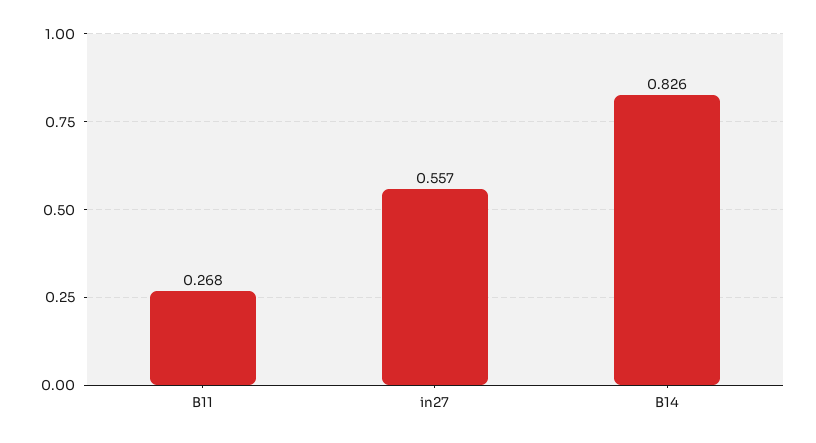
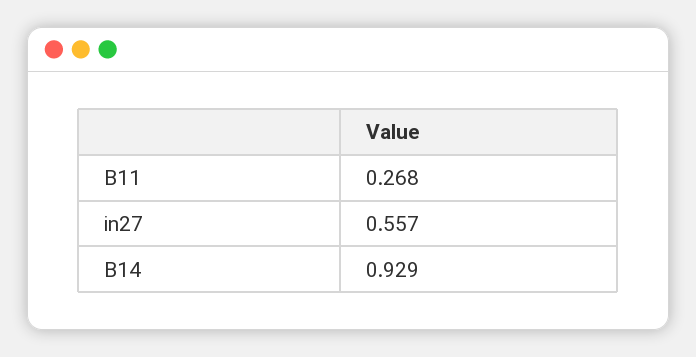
  {
    "B11": 0.268,
    "in27": 0.557,
-   "B14": 0.826
+   "B14": 0.929
  }

